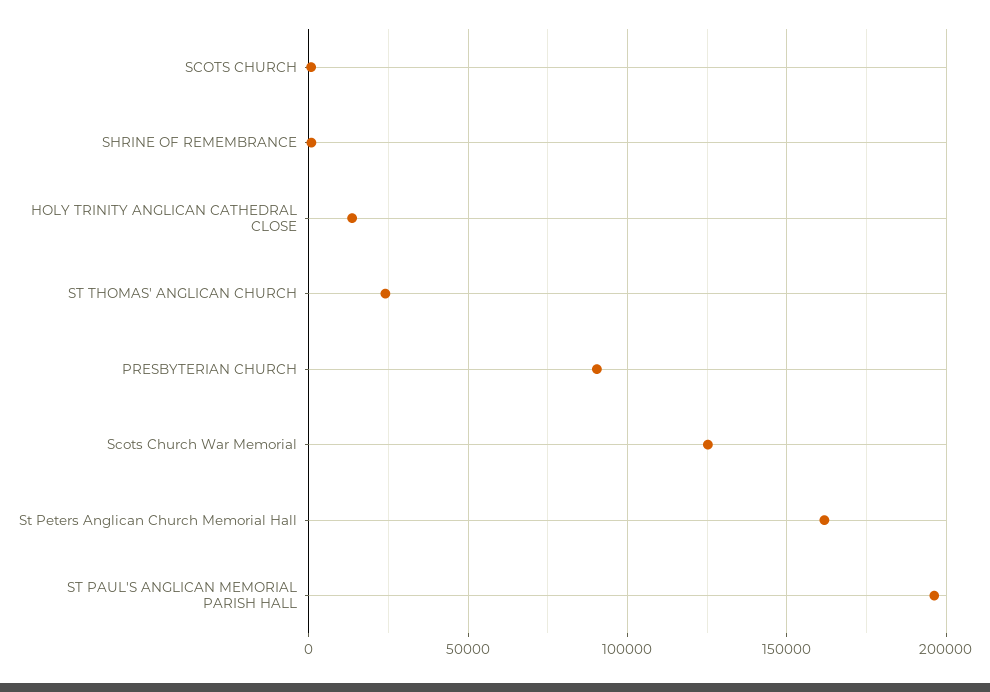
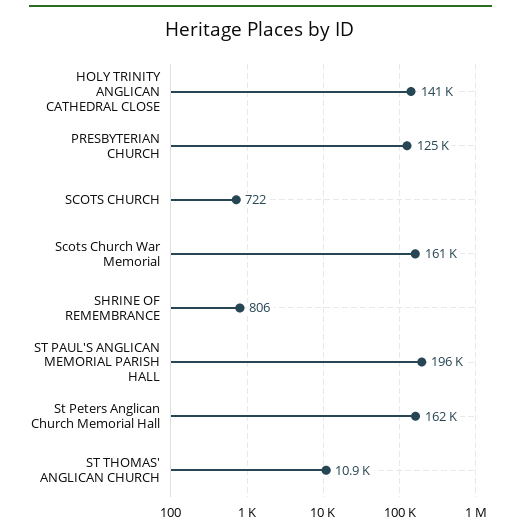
  {
    "SCOTS CHURCH": 722,
    "SHRINE OF REMEMBRANCE": 806,
-   "HOLY TRINITY ANGLICAN CATHEDRAL CLOSE": 15000,
+   "HOLY TRINITY ANGLICAN CATHEDRAL CLOSE": 141000,
-   "ST THOMAS' ANGLICAN CHURCH": 25000,
+   "ST THOMAS' ANGLICAN CHURCH": 10900,
-   "PRESBYTERIAN CHURCH": 90000,
+   "PRESBYTERIAN CHURCH": 125000,
-   "Scots Church War Memorial": 125000,
+   "Scots Church War Memorial": 161000,
    "St Peters Anglican Church Memorial Hall": 162000,
    "ST PAUL'S ANGLICAN MEMORIAL PARISH HALL": 196000
  }

